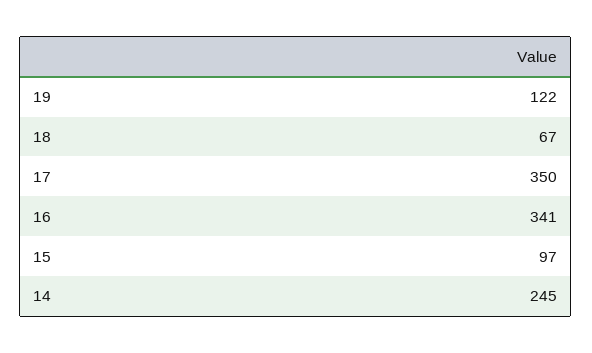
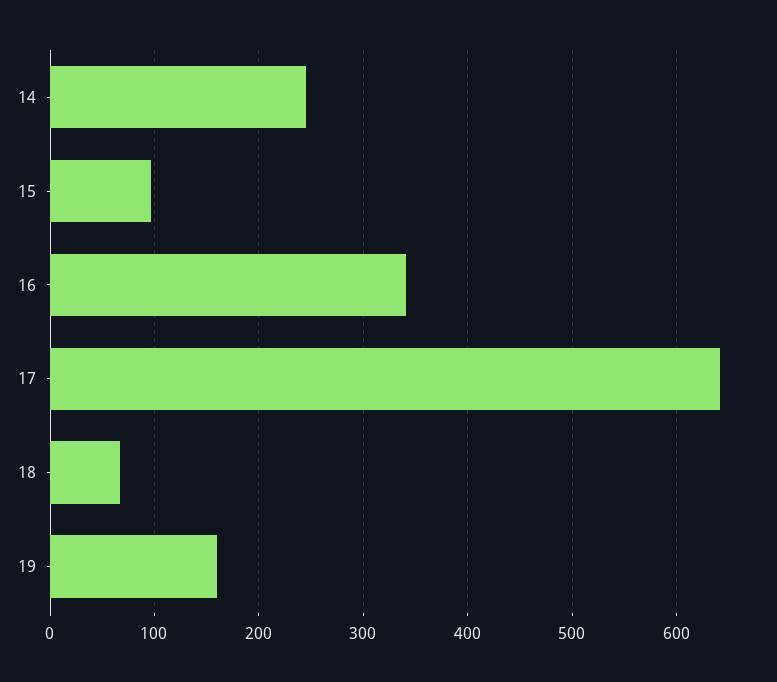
  {
-   "19": 122,
+   "19": 160,
    "18": 67,
-   "17": 350,
+   "17": 640,
    "16": 341,
    "15": 97,
    "14": 245
  }

